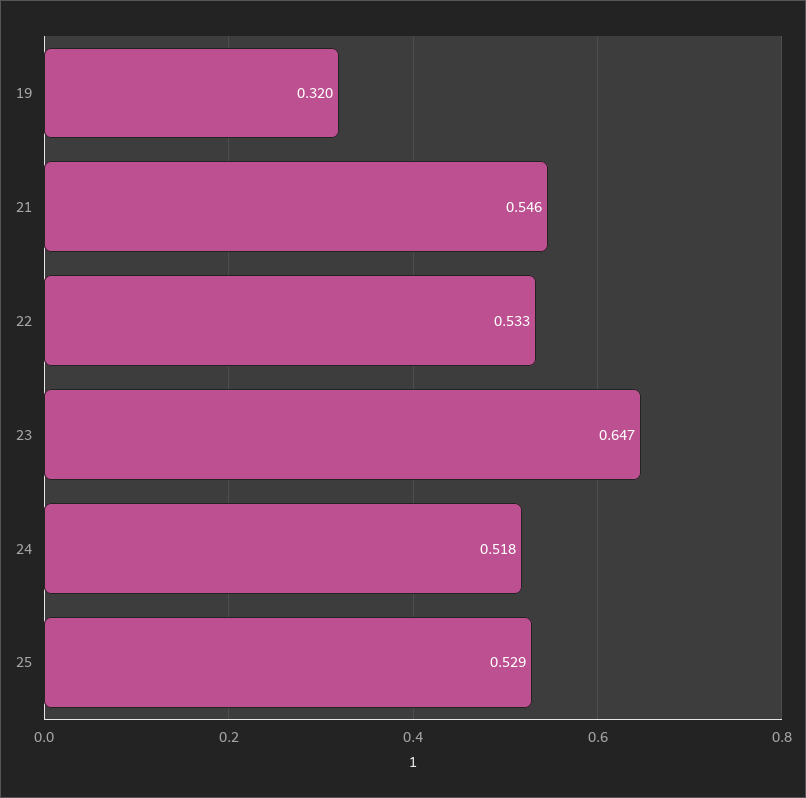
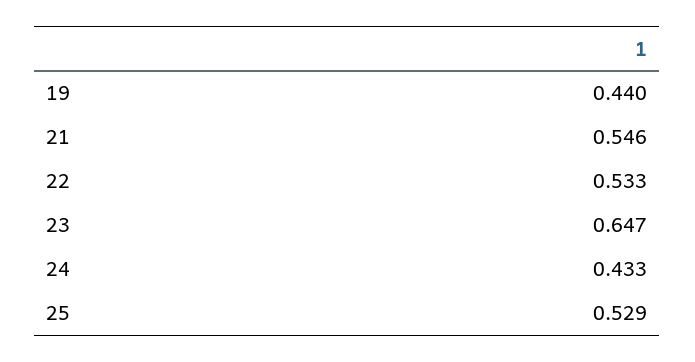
  {
-   "19": 0.32,
+   "19": 0.44,
    "21": 0.546,
    "22": 0.533,
    "23": 0.647,
-   "24": 0.518,
+   "24": 0.433,
    "25": 0.529
  }

